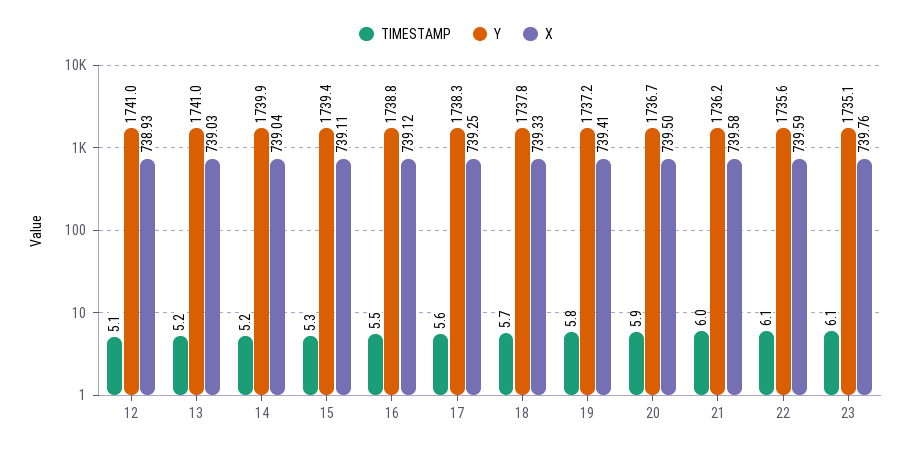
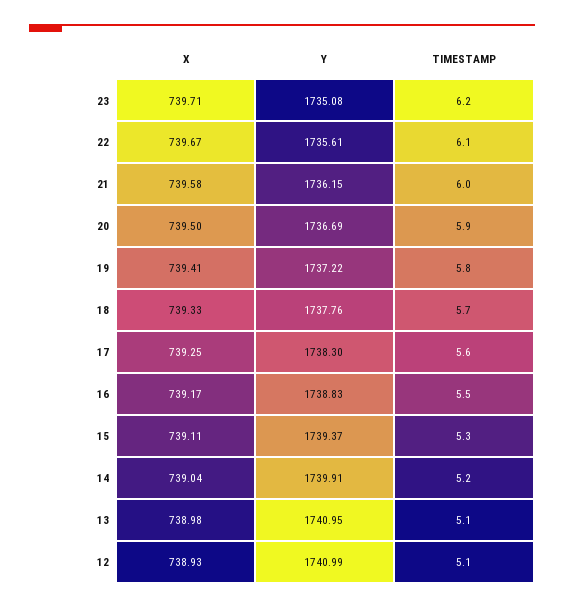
  {
    "TIMESTAMP": {
      "12": 5.1,
-     "13": 5.2,
+     "13": 5.1,
      "14": 5.2,
      "15": 5.3,
      "16": 5.5,
      "17": 5.6,
      "18": 5.7,
      "19": 5.8,
      "20": 5.9,
      "21": 6,
      "22": 6.1,
-     "23": 6.1
+     "23": 6.2
    },
    "Y": {
      "12": 1740.99,
      "13": 1740.95,
      "14": 1739.91,
      "15": 1739.37,
      "16": 1738.83,
      "17": 1738.3,
      "18": 1737.76,
      "19": 1737.22,
      "20": 1736.69,
      "21": 1736.15,
      "22": 1735.61,
      "23": 1735.08
    },
    "X": {
      "12": 738.93,
-     "13": 739.03,
+     "13": 738.98,
      "14": 739.04,
      "15": 739.11,
-     "16": 739.12,
+     "16": 739.17,
      "17": 739.25,
      "18": 739.33,
      "19": 739.41,
      "20": 739.5,
      "21": 739.58,
-     "22": 739.59,
+     "22": 739.67,
-     "23": 739.76
+     "23": 739.71
    }
  }

